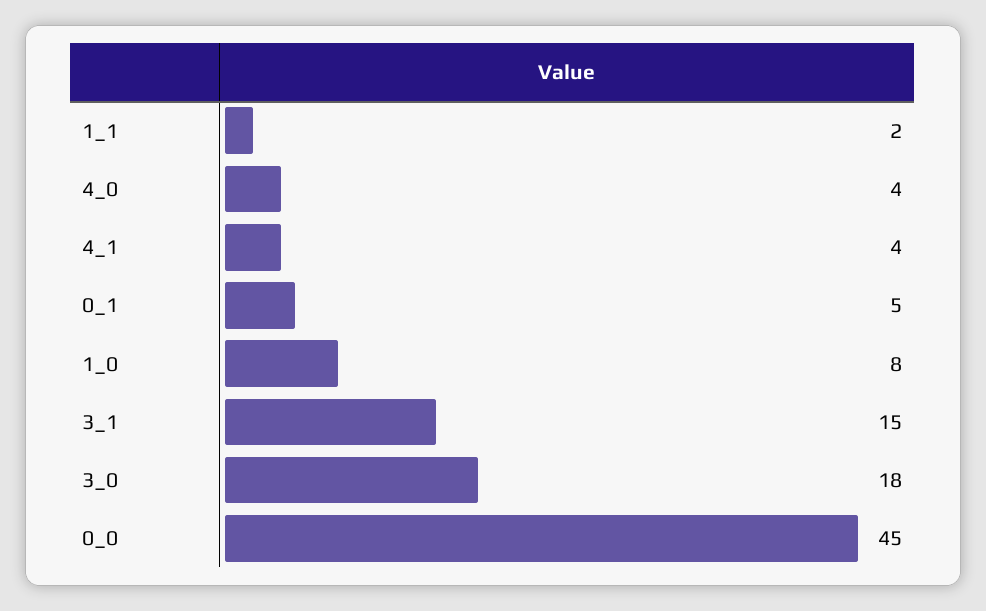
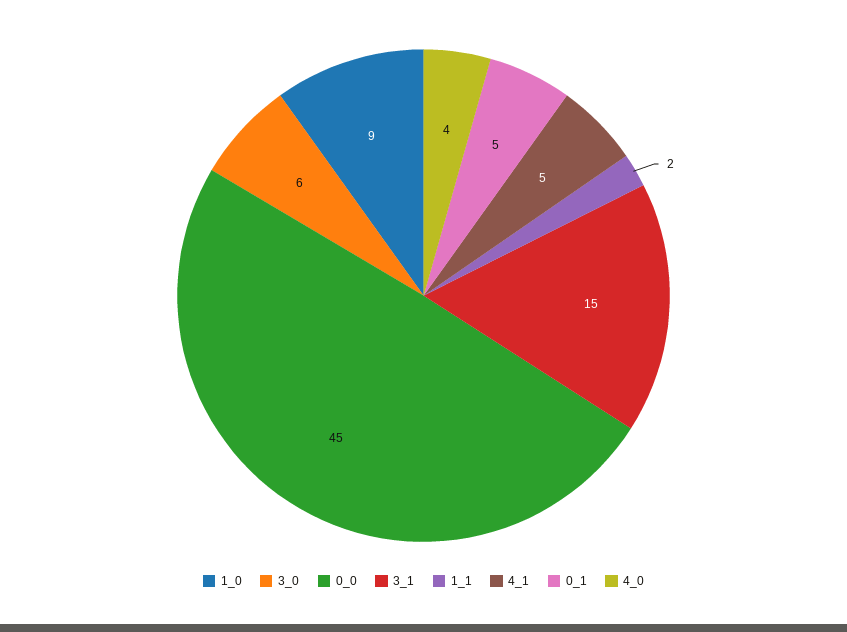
  {
    "1_1": 2,
    "4_0": 4,
-   "4_1": 4,
+   "4_1": 5,
    "0_1": 5,
-   "1_0": 8,
+   "1_0": 9,
    "3_1": 15,
-   "3_0": 18,
+   "3_0": 6,
    "0_0": 45
  }

